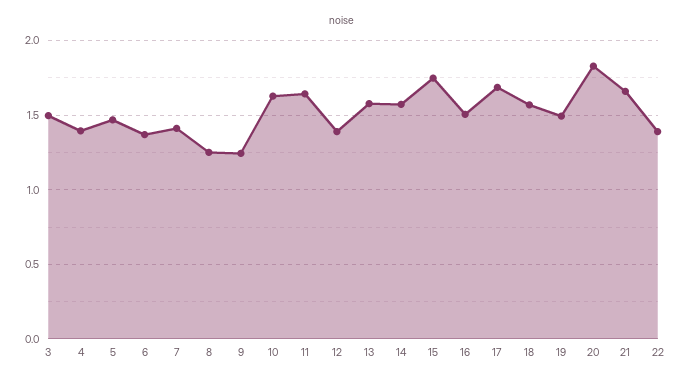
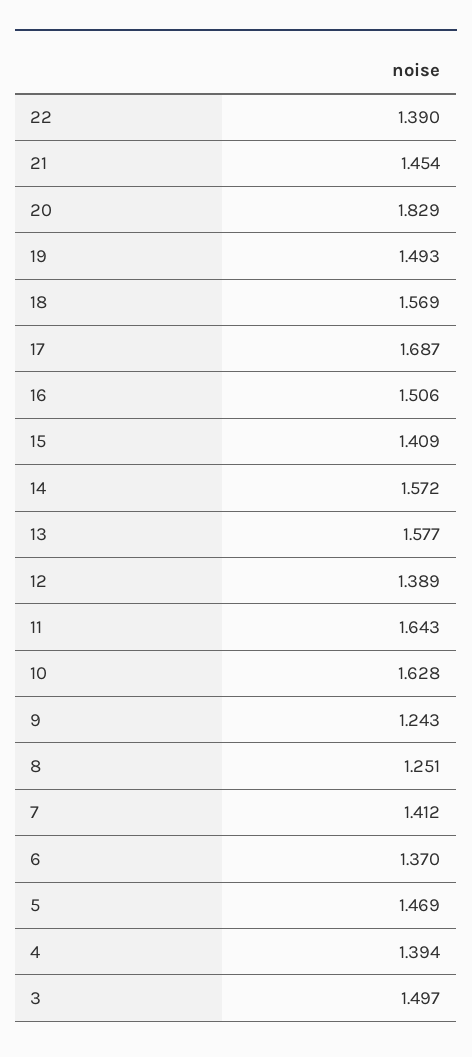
  {
    "3": 1.497,
    "4": 1.394,
    "5": 1.469,
    "6": 1.37,
    "7": 1.412,
    "8": 1.251,
    "9": 1.243,
    "10": 1.628,
    "11": 1.643,
    "12": 1.389,
    "13": 1.577,
    "14": 1.572,
-   "15": 1.75,
+   "15": 1.409,
    "16": 1.506,
    "17": 1.687,
    "18": 1.569,
    "19": 1.493,
    "20": 1.829,
-   "21": 1.65,
+   "21": 1.454,
    "22": 1.39
  }

